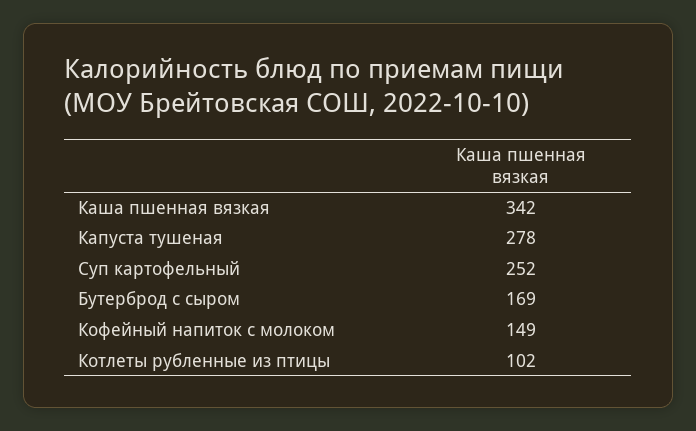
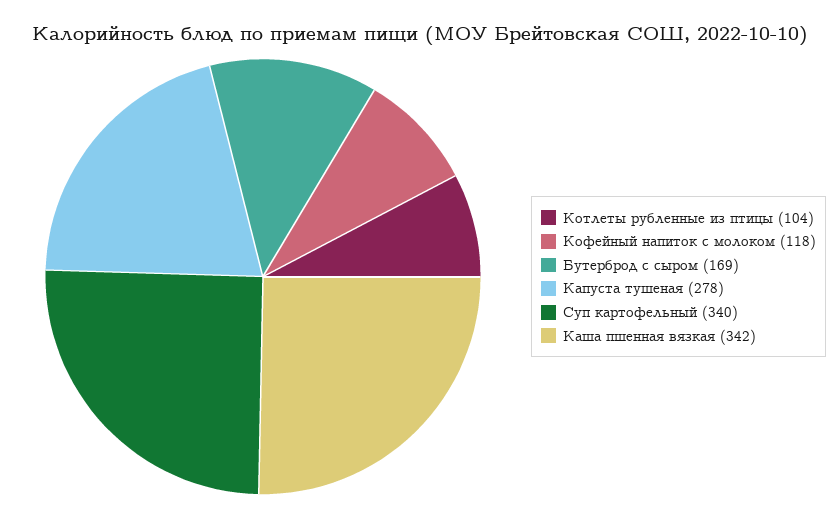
  {
    "Каша пшенная вязкая": 342,
    "Капуста тушеная": 278,
-   "Суп картофельный": 252,
+   "Суп картофельный": 340,
    "Бутерброд с сыром": 169,
-   "Кофейный напиток с молоком": 149,
+   "Кофейный напиток с молоком": 118,
-   "Котлеты рубленные из птицы": 102
+   "Котлеты рубленные из птицы": 104
  }

